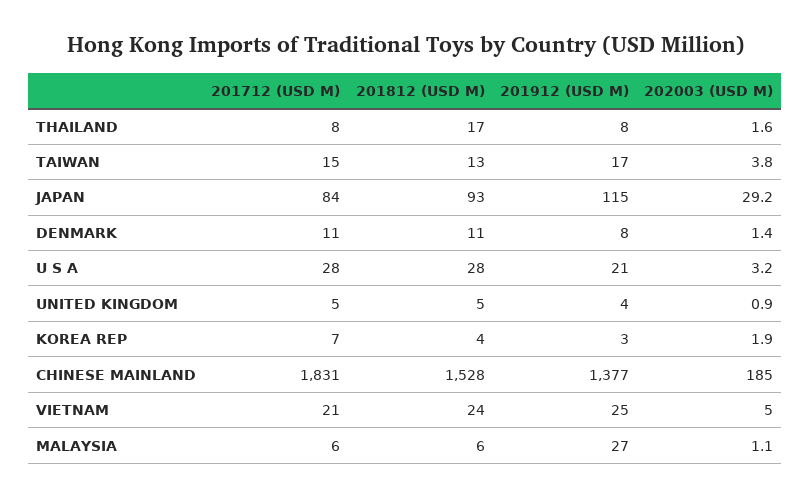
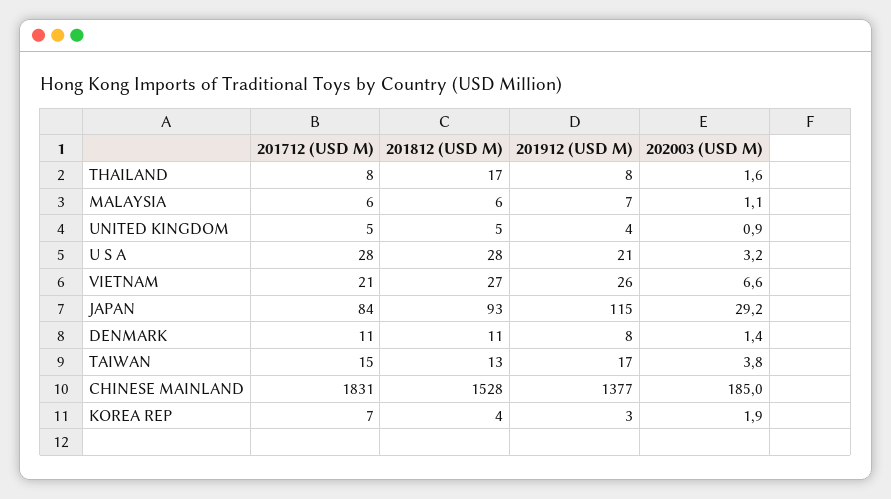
  {
    "201712 (USD M)": {
      "THAILAND": 8,
      "TAIWAN": 15,
      "JAPAN": 84,
      "DENMARK": 11,
      "U S A": 28,
      "UNITED KINGDOM": 5,
      "KOREA REP": 7,
      "CHINESE MAINLAND": 1831,
      "VIETNAM": 21,
      "MALAYSIA": 6
    },
    "201812 (USD M)": {
      "THAILAND": 17,
      "TAIWAN": 13,
      "JAPAN": 93,
      "DENMARK": 11,
      "U S A": 28,
      "UNITED KINGDOM": 5,
      "KOREA REP": 4,
      "CHINESE MAINLAND": 1528,
-     "VIETNAM": 24,
+     "VIETNAM": 27,
      "MALAYSIA": 6
    },
    "201912 (USD M)": {
      "THAILAND": 8,
      "TAIWAN": 17,
      "JAPAN": 115,
      "DENMARK": 8,
      "U S A": 21,
      "UNITED KINGDOM": 4,
      "KOREA REP": 3,
      "CHINESE MAINLAND": 1377,
-     "VIETNAM": 25,
+     "VIETNAM": 26,
-     "MALAYSIA": 27
+     "MALAYSIA": 7
    },
    "202003 (USD M)": {
      "THAILAND": 1.6,
      "TAIWAN": 3.8,
      "JAPAN": 29.2,
      "DENMARK": 1.4,
      "U S A": 3.2,
      "UNITED KINGDOM": 0.9,
      "KOREA REP": 1.9,
      "CHINESE MAINLAND": 185,
-     "VIETNAM": 5,
+     "VIETNAM": 6.6,
      "MALAYSIA": 1.1
    }
  }

